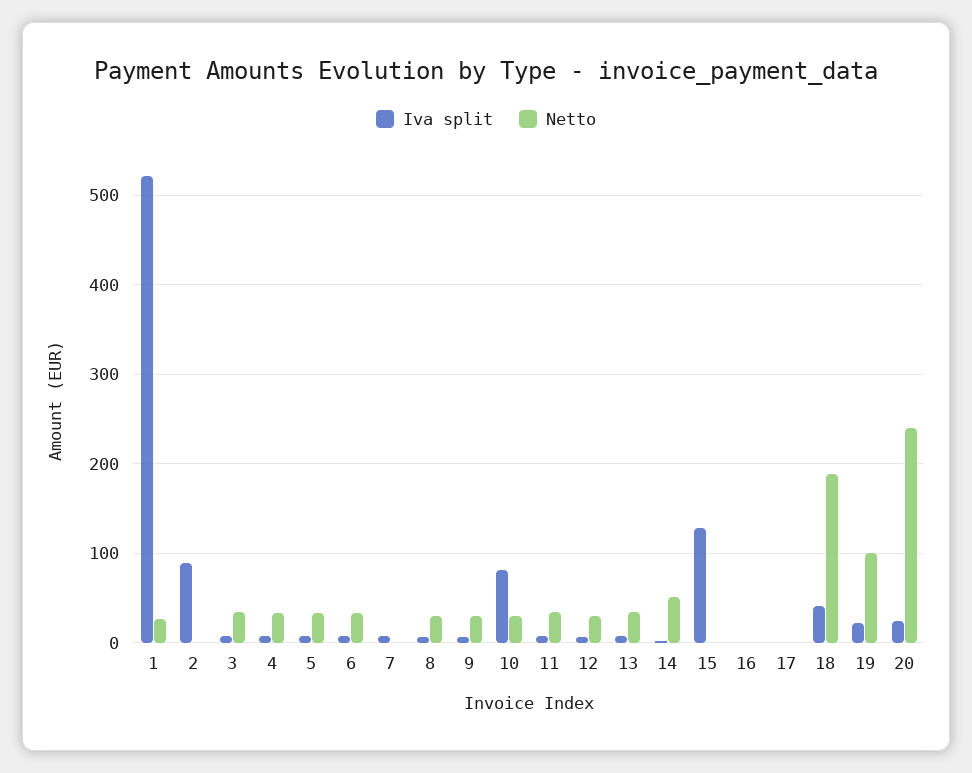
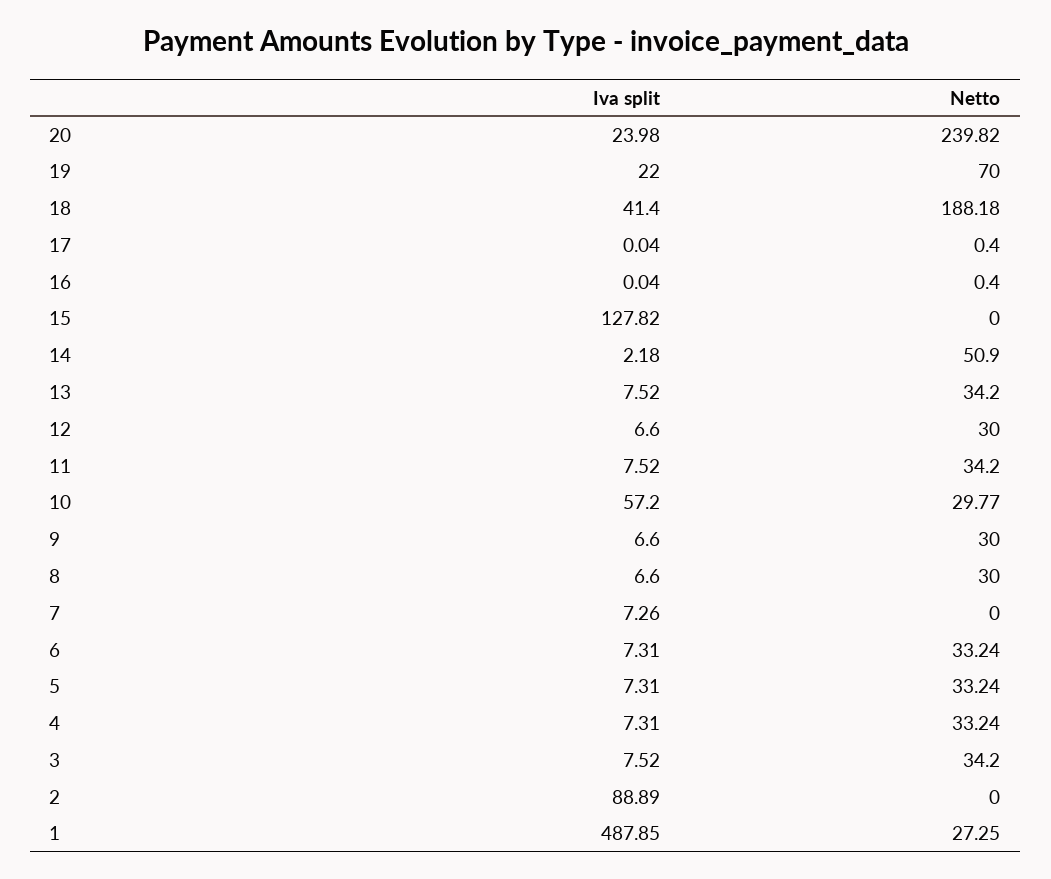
  {
    "Iva split": {
-     "1": 520,
+     "1": 487.85,
      "2": 88.89,
      "3": 7.52,
      "4": 7.31,
      "5": 7.31,
      "6": 7.31,
      "7": 7.26,
      "8": 6.6,
      "9": 6.6,
-     "10": 80,
+     "10": 57.2,
      "11": 7.52,
      "12": 6.6,
      "13": 7.52,
      "14": 2.18,
      "15": 127.82,
      "16": 0.04,
      "17": 0.04,
      "18": 41.4,
      "19": 22,
      "20": 23.98
    },
    "Netto": {
      "1": 27.25,
      "2": 0,
      "3": 34.2,
      "4": 33.24,
      "5": 33.24,
      "6": 33.24,
      "7": 0,
      "8": 30,
      "9": 30,
      "10": 29.77,
      "11": 34.2,
      "12": 30,
      "13": 34.2,
      "14": 50.9,
      "15": 0,
      "16": 0.4,
      "17": 0.4,
      "18": 188.18,
-     "19": 100,
+     "19": 70,
      "20": 239.82
    }
  }

